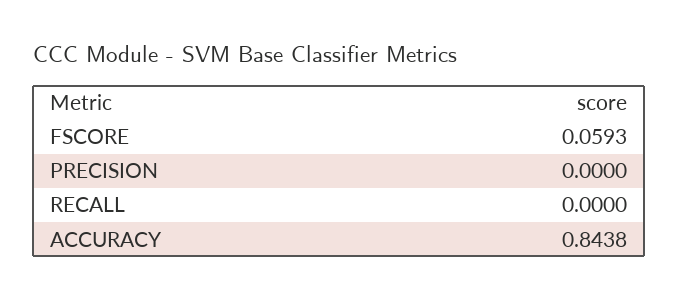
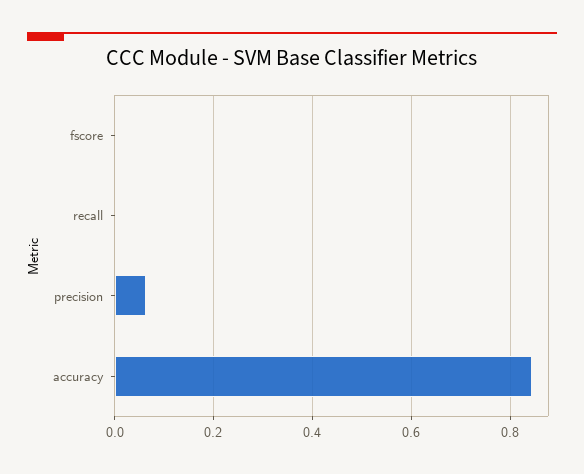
  {
-   "FSCORE": 0.0593,
+   "FSCORE": 0,
-   "PRECISION": 0,
+   "PRECISION": 0.06,
    "RECALL": 0,
    "ACCURACY": 0.8438
  }

